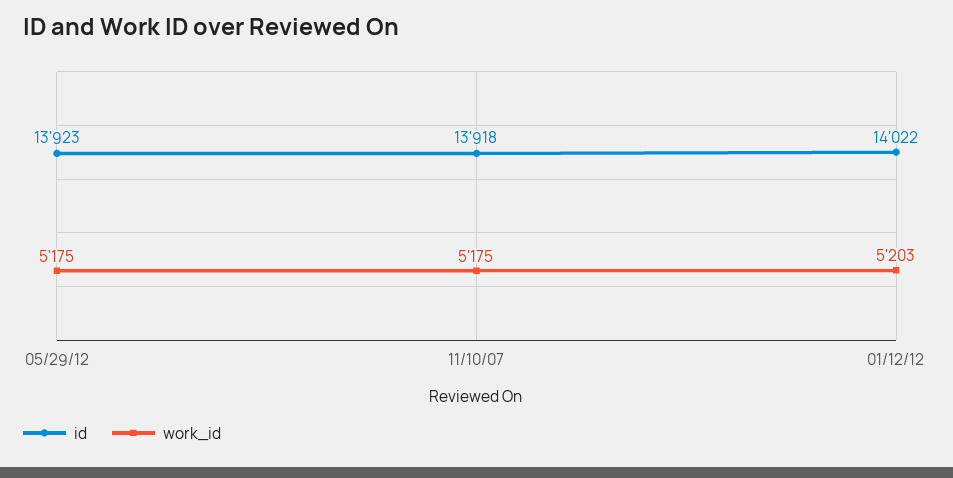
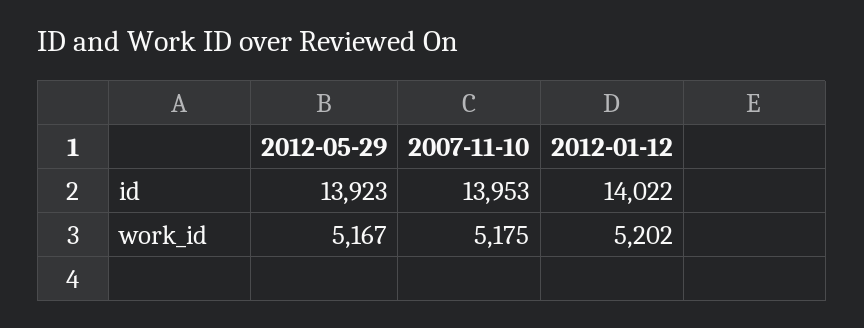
  {
    "id": {
      "05/29/12": 13923,
-     "11/10/07": 13918,
+     "11/10/07": 13953,
      "01/12/12": 14022
    },
    "work_id": {
-     "05/29/12": 5175,
+     "05/29/12": 5167,
      "11/10/07": 5175,
-     "01/12/12": 5203
+     "01/12/12": 5202
    }
  }

